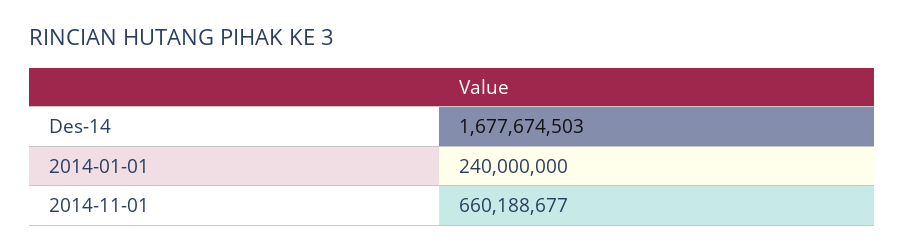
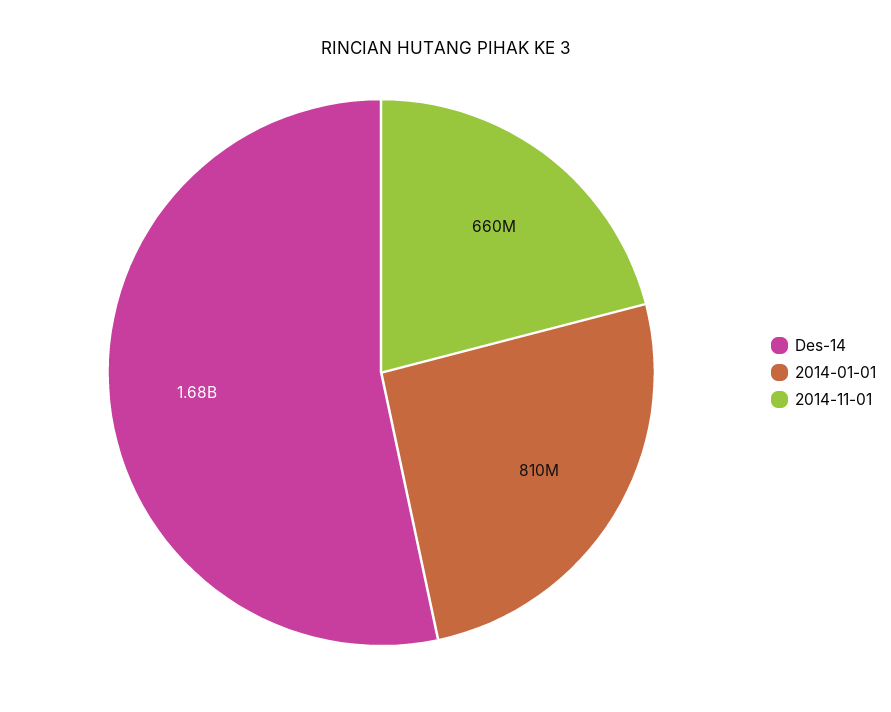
  {
    "Des-14": 1677674503,
-   "2014-01-01": 240000000,
+   "2014-01-01": 810000000,
    "2014-11-01": 660188677
  }

